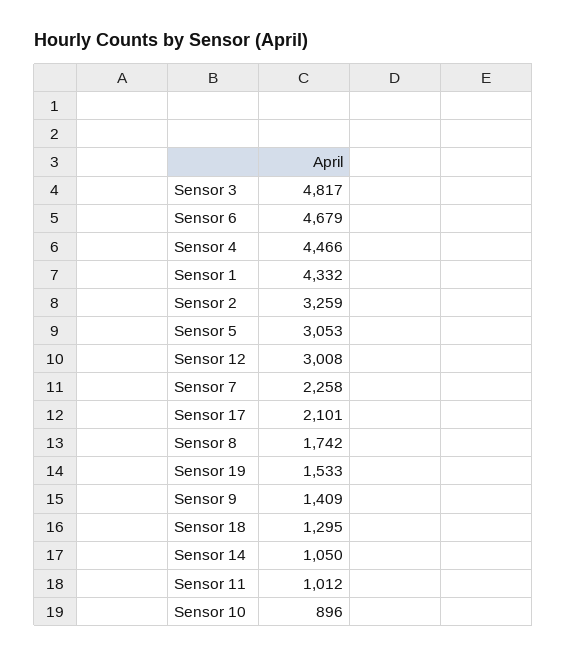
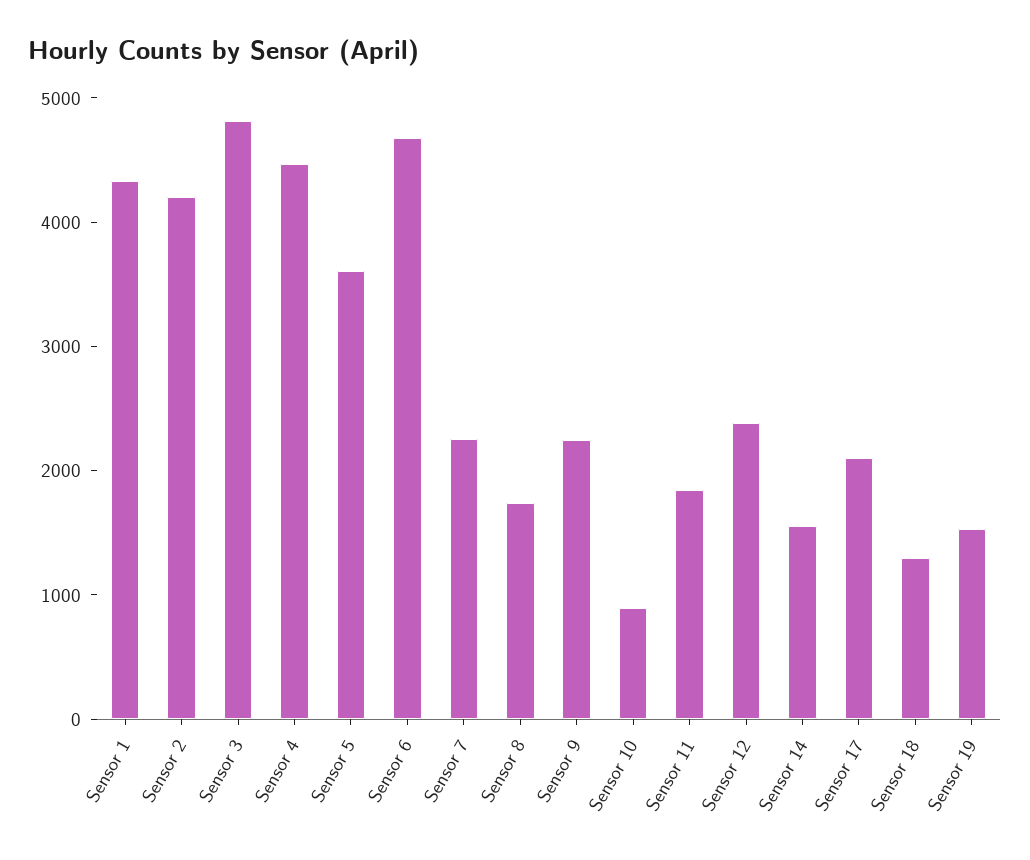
  {
    "Sensor 3": 4817,
    "Sensor 6": 4679,
    "Sensor 4": 4466,
    "Sensor 1": 4332,
-   "Sensor 2": 3259,
+   "Sensor 2": 4200,
-   "Sensor 5": 3053,
+   "Sensor 5": 3600,
-   "Sensor 12": 3008,
+   "Sensor 12": 2400,
    "Sensor 7": 2258,
    "Sensor 17": 2101,
    "Sensor 8": 1742,
    "Sensor 19": 1533,
-   "Sensor 9": 1409,
+   "Sensor 9": 2200,
    "Sensor 18": 1295,
-   "Sensor 14": 1050,
+   "Sensor 14": 1600,
-   "Sensor 11": 1012,
+   "Sensor 11": 1800,
    "Sensor 10": 896
  }

